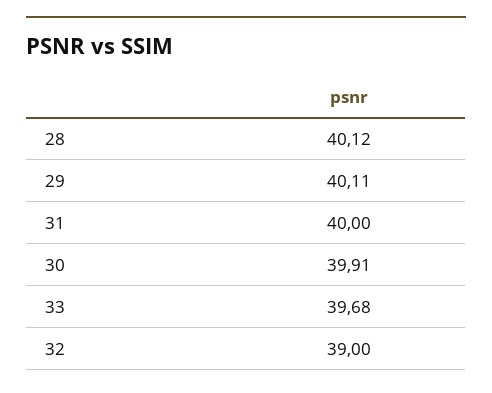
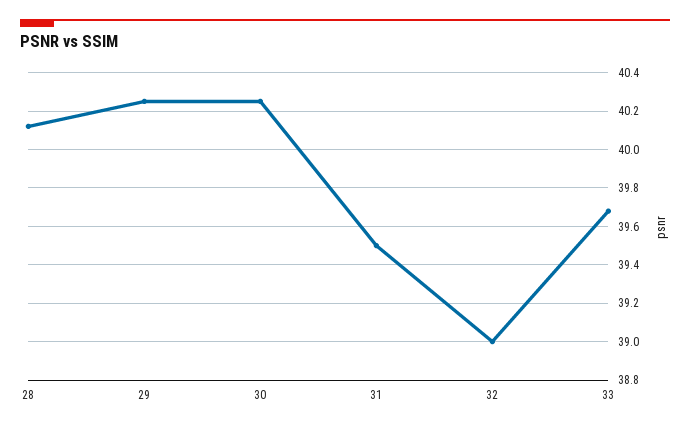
  {
    "28": 40.12,
-   "29": 40.11,
+   "29": 40.25,
-   "31": 40,
+   "31": 39.5,
-   "30": 39.91,
+   "30": 40.25,
    "33": 39.68,
    "32": 39
  }

